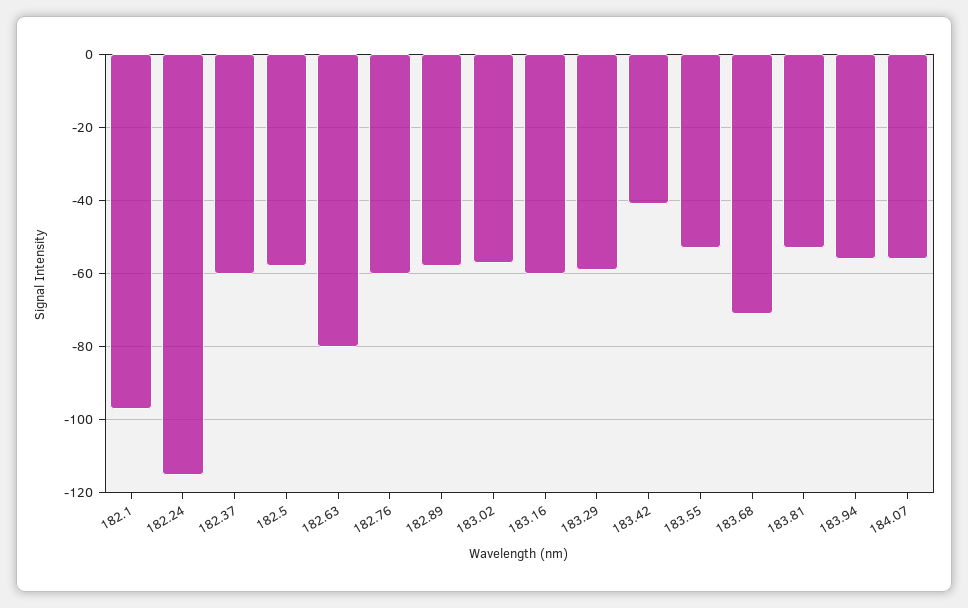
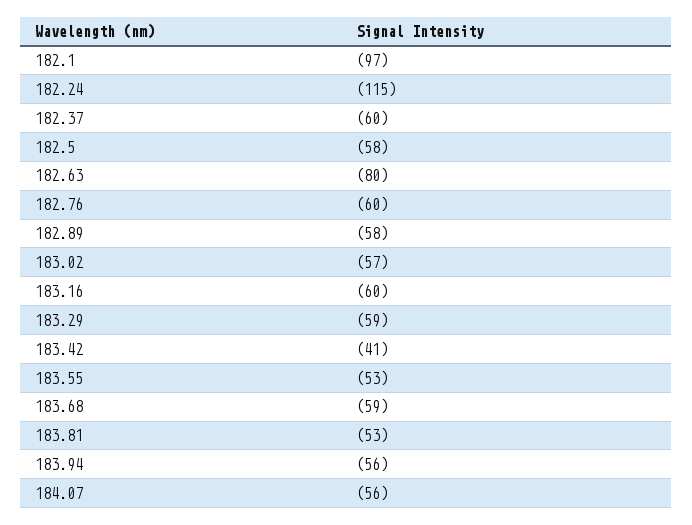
  {
    "182.1": -97,
    "182.24": -115,
    "182.37": -60,
    "182.5": -58,
    "182.63": -80,
    "182.76": -60,
    "182.89": -58,
    "183.02": -57,
    "183.16": -60,
    "183.29": -59,
    "183.42": -41,
    "183.55": -53,
-   "183.68": -70,
+   "183.68": -59,
    "183.81": -53,
    "183.94": -56,
    "184.07": -56
  }

